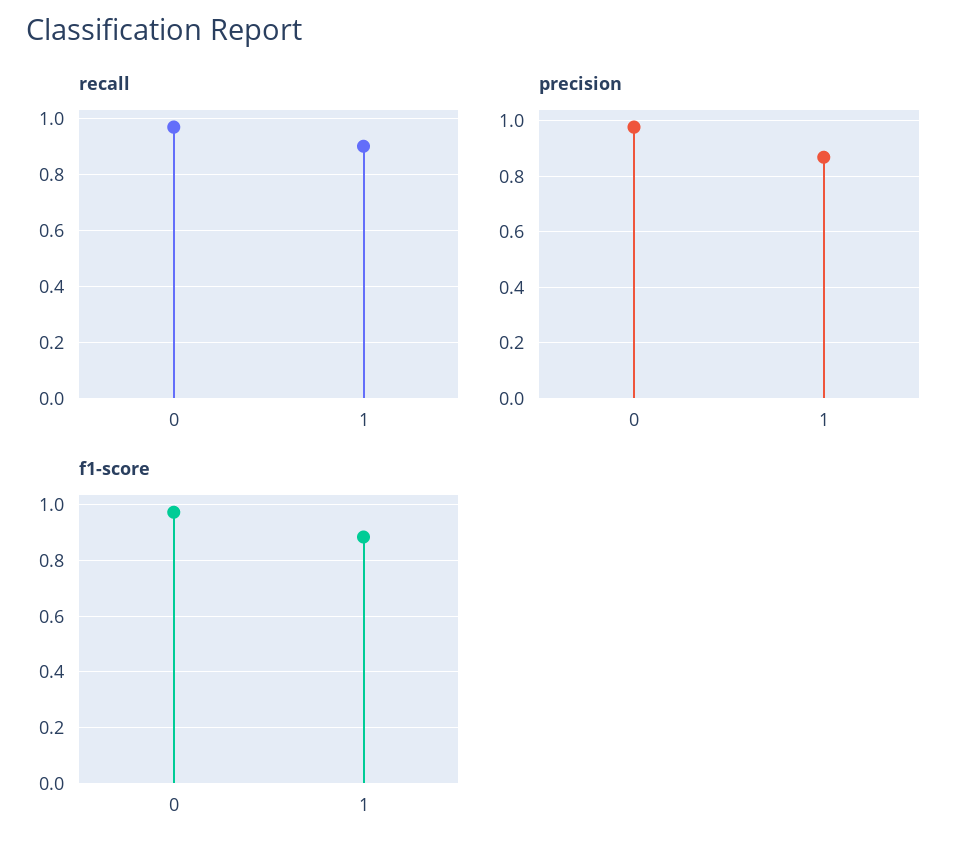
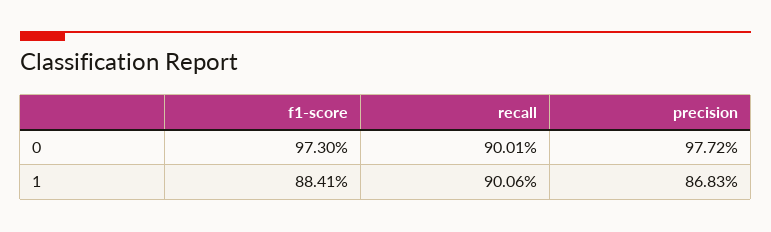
  {
    "recall": {
-     "0": 0.975,
+     "0": 0.9001,
      "1": 0.9006
    },
    "precision": {
      "0": 0.9772,
      "1": 0.8683
    },
    "f1-score": {
      "0": 0.973,
      "1": 0.8841
    }
  }

